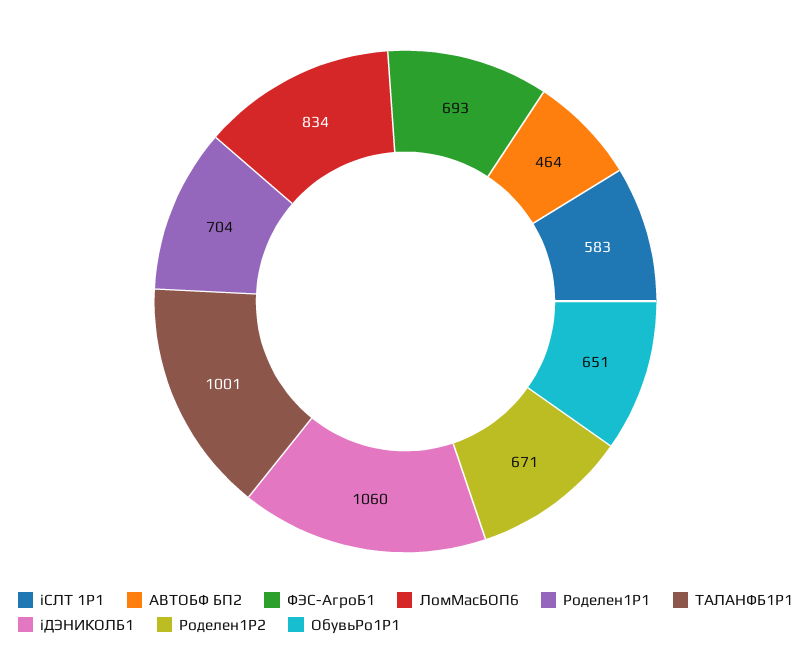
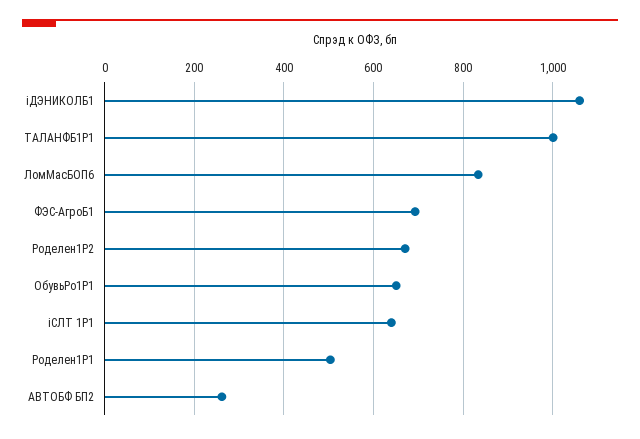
  {
-   "iСЛТ 1Р1": 583,
+   "iСЛТ 1Р1": 640,
-   "АВТОБФ БП2": 464,
+   "АВТОБФ БП2": 260,
    "ФЭС-АгроБ1": 693,
    "ЛомМасБОП6": 834,
-   "Роделен1Р1": 704,
+   "Роделен1Р1": 500,
    "ТАЛАНФБ1P1": 1001,
    "iДЭНИКОЛБ1": 1060,
    "Роделен1Р2": 671,
    "ОбувьРо1Р1": 651
  }

